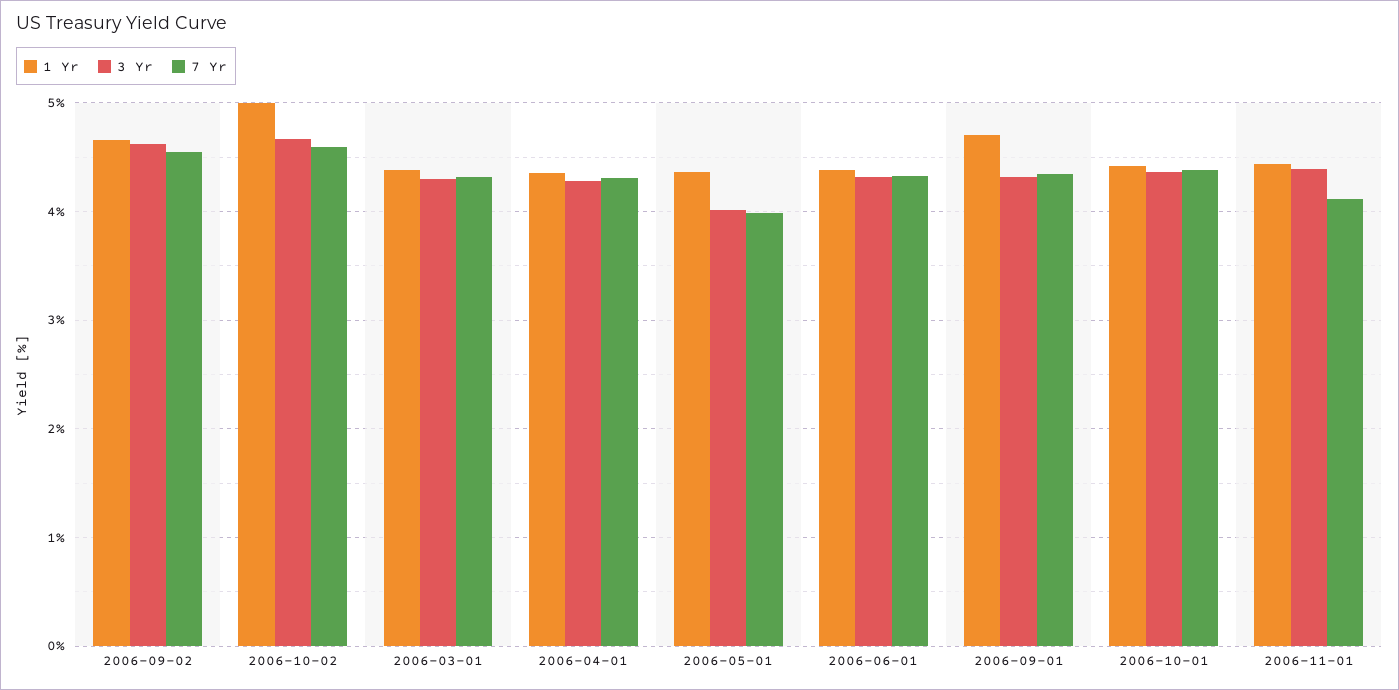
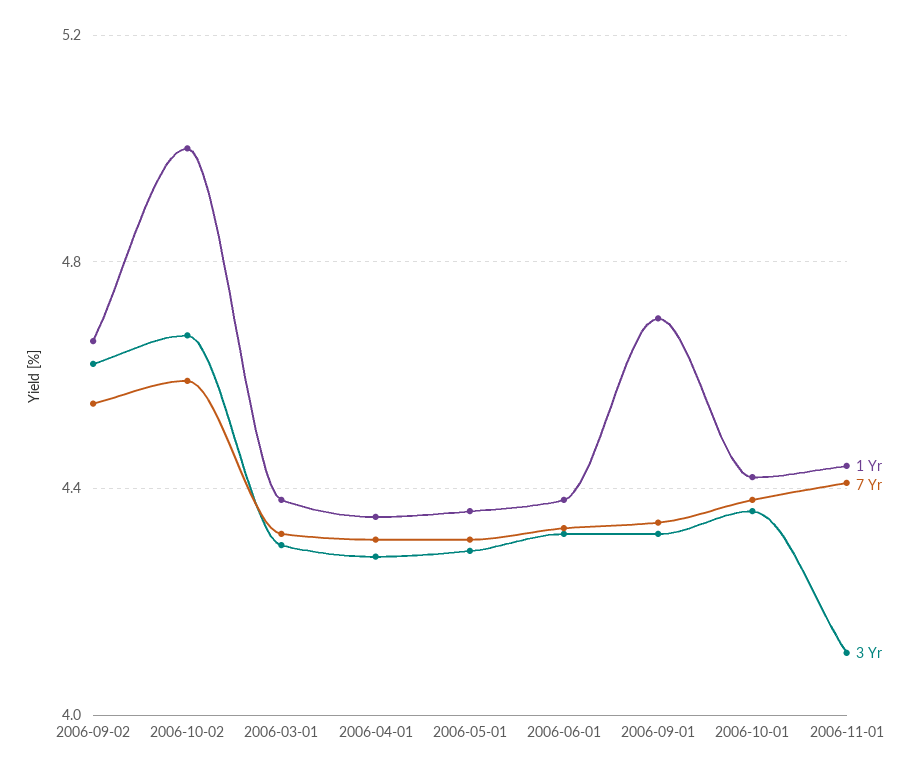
  {
    "1 Yr": {
      "2006-09-02": 4.65,
      "2006-10-02": 5,
      "2006-03-01": 4.4,
      "2006-04-01": 4.35,
      "2006-05-01": 4.35,
      "2006-06-01": 4.4,
      "2006-09-01": 4.7,
      "2006-10-01": 4.4,
      "2006-11-01": 4.45
    },
    "3 Yr": {
      "2006-09-02": 4.6,
      "2006-10-02": 4.65,
      "2006-03-01": 4.3,
      "2006-04-01": 4.3,
-     "2006-05-01": 4,
+     "2006-05-01": 4.3,
      "2006-06-01": 4.3,
      "2006-09-01": 4.3,
      "2006-10-01": 4.35,
-     "2006-11-01": 4.4
+     "2006-11-01": 4.1
    },
    "7 Yr": {
      "2006-09-02": 4.55,
      "2006-10-02": 4.6,
      "2006-03-01": 4.3,
      "2006-04-01": 4.3,
-     "2006-05-01": 4,
+     "2006-05-01": 4.3,
      "2006-06-01": 4.35,
      "2006-09-01": 4.35,
      "2006-10-01": 4.4,
-     "2006-11-01": 4.1
+     "2006-11-01": 4.4
    }
  }

